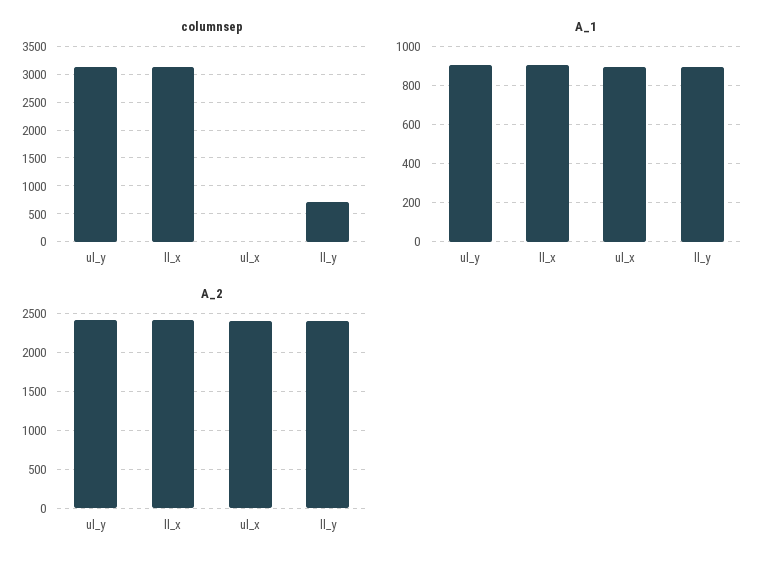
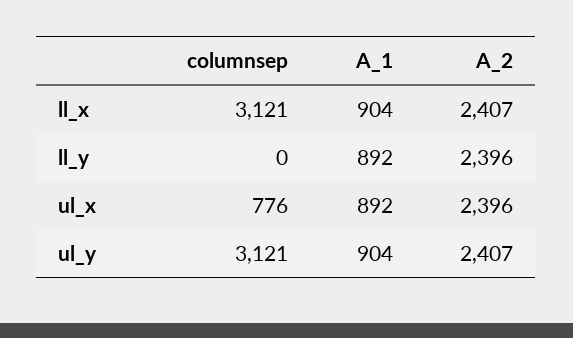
  {
    "columnsep": {
      "ul_y": 3121,
      "ll_x": 3121,
-     "ul_x": 0,
+     "ul_x": 776,
-     "ll_y": 750
+     "ll_y": 0
    },
    "A_1": {
      "ul_y": 904,
      "ll_x": 904,
      "ul_x": 892,
      "ll_y": 892
    },
    "A_2": {
      "ul_y": 2407,
      "ll_x": 2407,
      "ul_x": 2396,
      "ll_y": 2396
    }
  }

